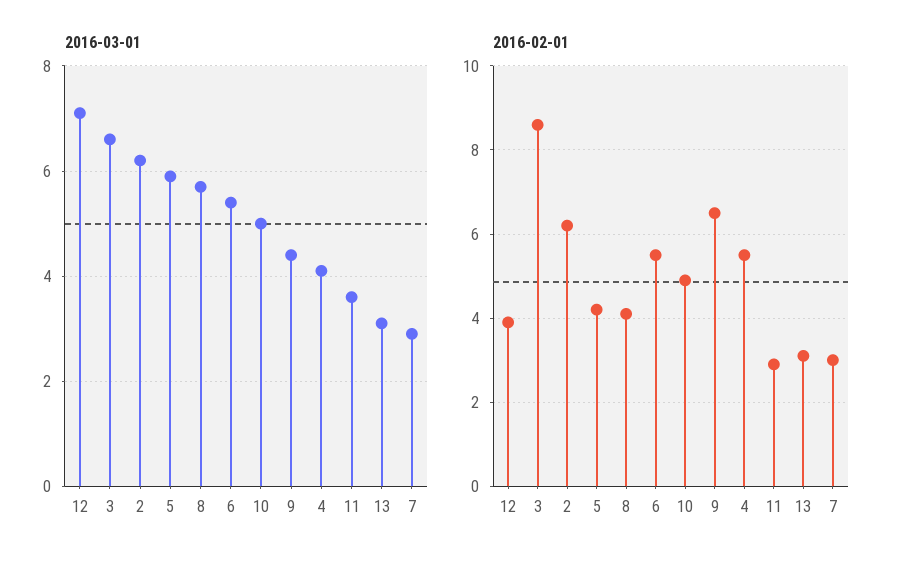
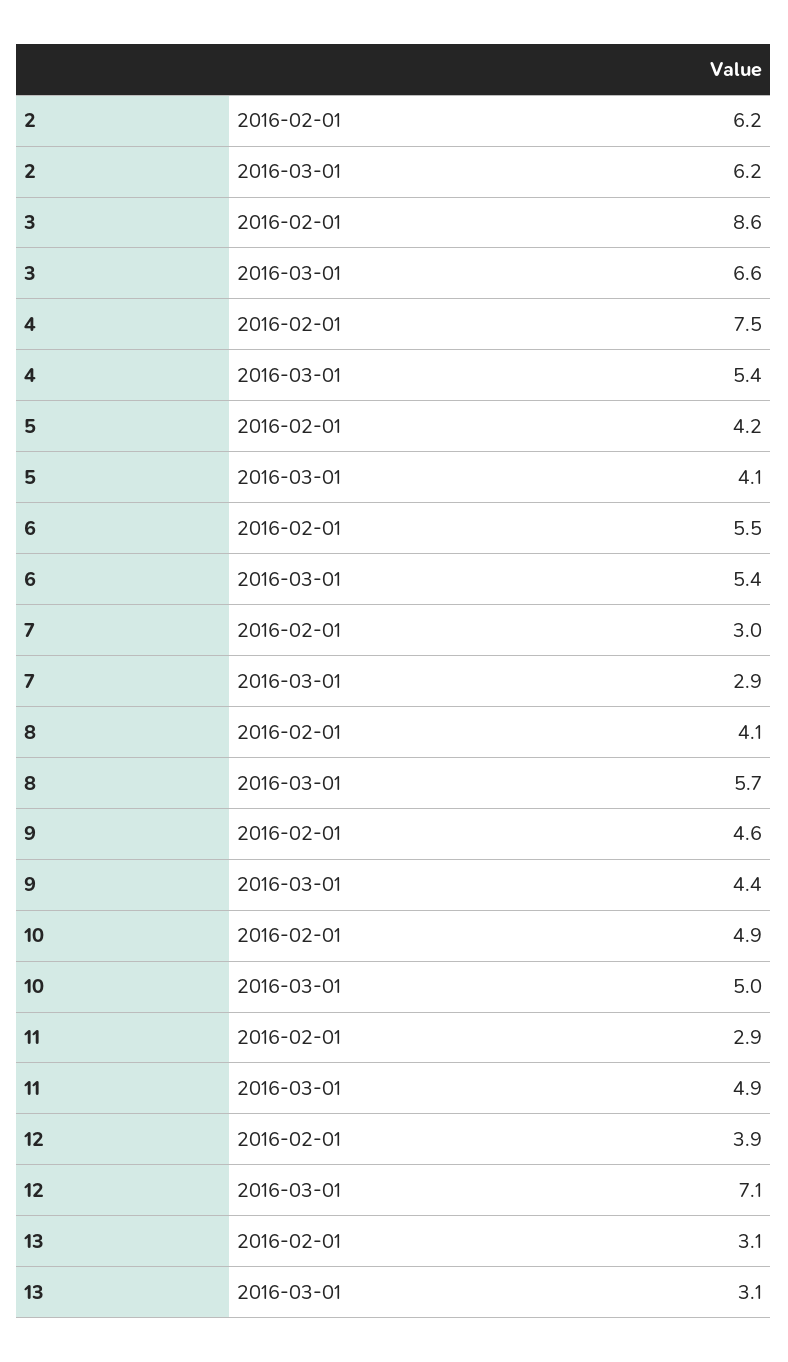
  {
    "2016-03-01": {
      "12": 7.1,
      "3": 6.6,
      "2": 6.2,
-     "5": 6,
+     "5": 4.1,
      "8": 5.7,
      "6": 5.4,
      "10": 5,
      "9": 4.4,
-     "4": 4,
+     "4": 5.4,
-     "11": 3.5,
+     "11": 4.9,
      "13": 3.1,
      "7": 2.9
    },
    "2016-02-01": {
      "12": 3.9,
      "3": 8.6,
      "2": 6.2,
      "5": 4.2,
      "8": 4.1,
      "6": 5.5,
      "10": 4.9,
-     "9": 6.5,
+     "9": 4.6,
-     "4": 5.5,
+     "4": 7.5,
      "11": 2.9,
      "13": 3.1,
      "7": 3
    }
  }

